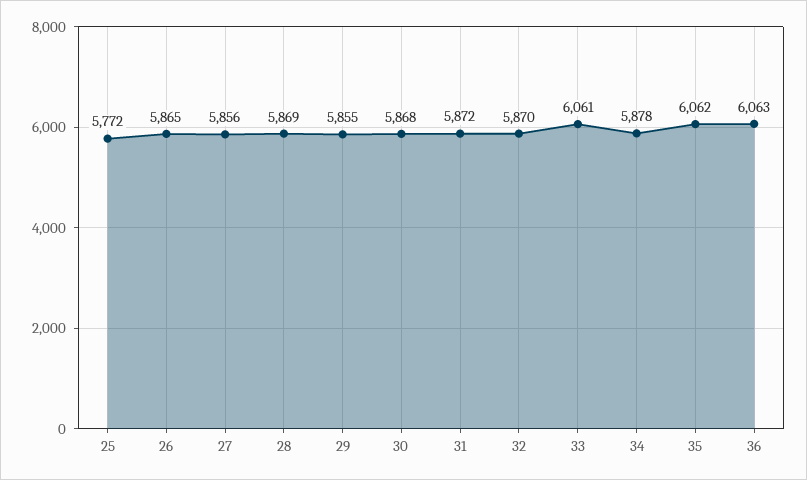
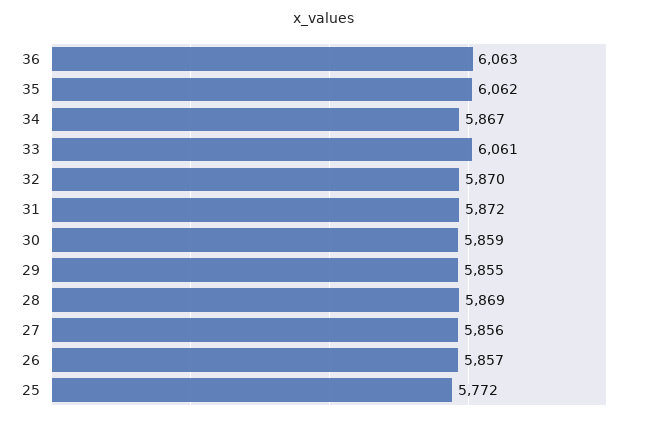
  {
    "25": 5772,
-   "26": 5865,
+   "26": 5857,
    "27": 5856,
    "28": 5869,
    "29": 5855,
-   "30": 5868,
+   "30": 5859,
    "31": 5872,
    "32": 5870,
    "33": 6061,
-   "34": 5878,
+   "34": 5867,
    "35": 6062,
    "36": 6063
  }

